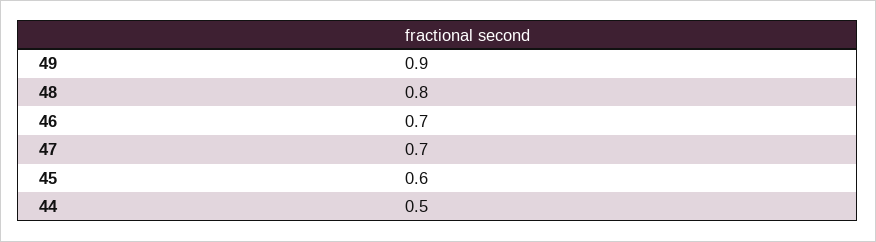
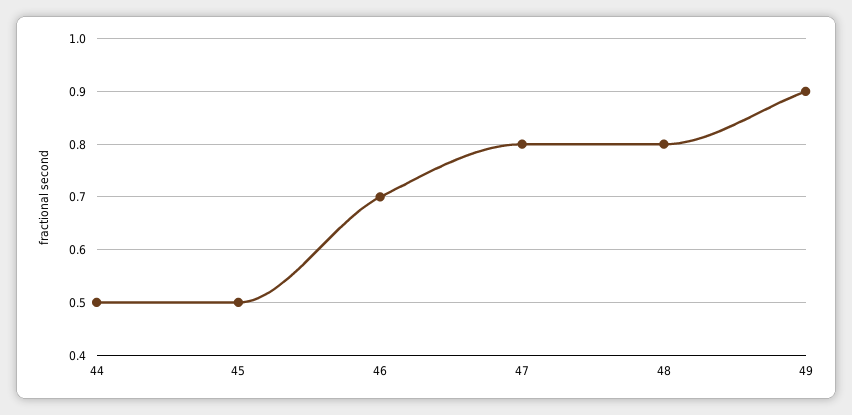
  {
    "49": 0.9,
    "48": 0.8,
    "46": 0.7,
-   "47": 0.7,
+   "47": 0.8,
-   "45": 0.6,
+   "45": 0.5,
    "44": 0.5
  }

